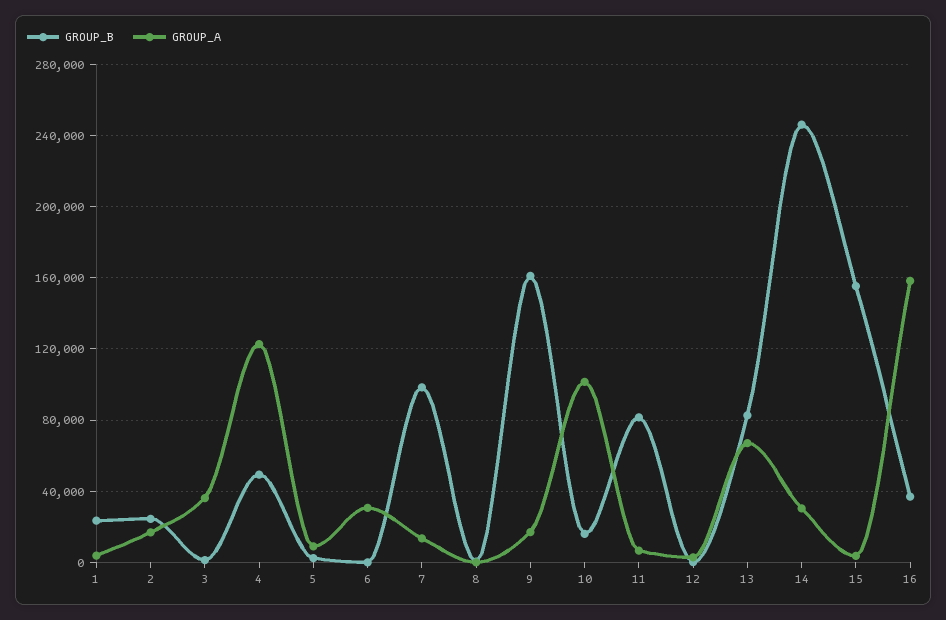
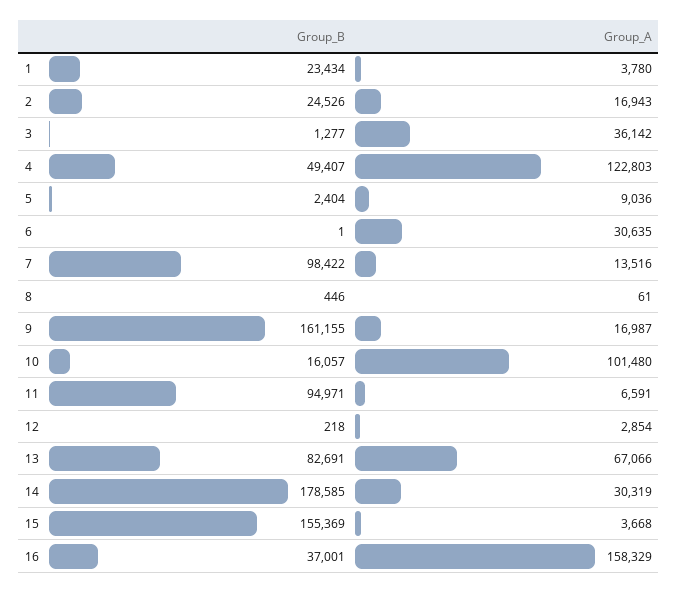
  {
    "GROUP_B": {
      "1": 23434,
      "2": 24526,
      "3": 1277,
      "4": 49407,
      "5": 2404,
      "6": 1,
      "7": 98422,
      "8": 446,
      "9": 161155,
      "10": 16057,
-     "11": 80000,
+     "11": 94971,
      "12": 218,
      "13": 82691,
-     "14": 245000,
+     "14": 178585,
      "15": 155369,
      "16": 37001
    },
    "GROUP_A": {
      "1": 3780,
      "2": 16943,
      "3": 36142,
      "4": 122803,
      "5": 9036,
      "6": 30635,
      "7": 13516,
      "8": 61,
      "9": 16987,
      "10": 101480,
      "11": 6591,
      "12": 2854,
      "13": 67066,
      "14": 30319,
      "15": 3668,
      "16": 158329
    }
  }

